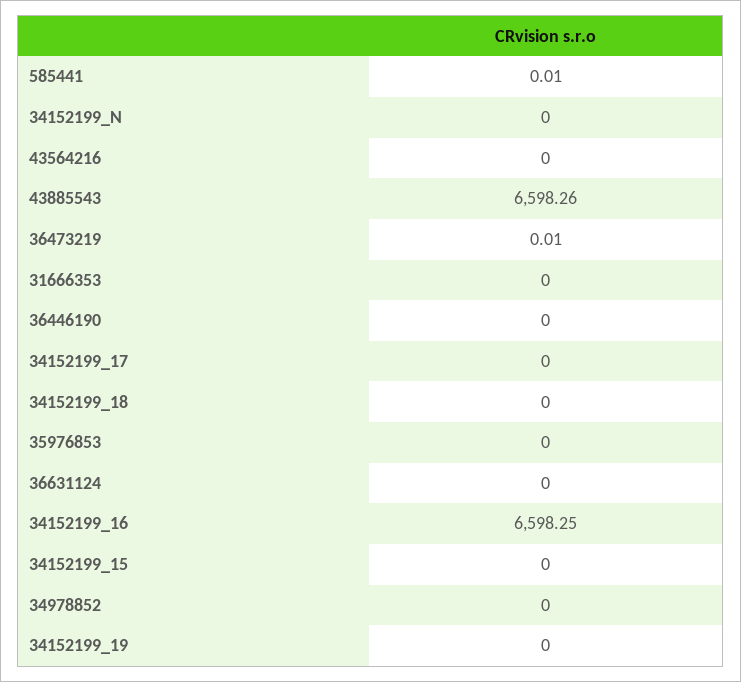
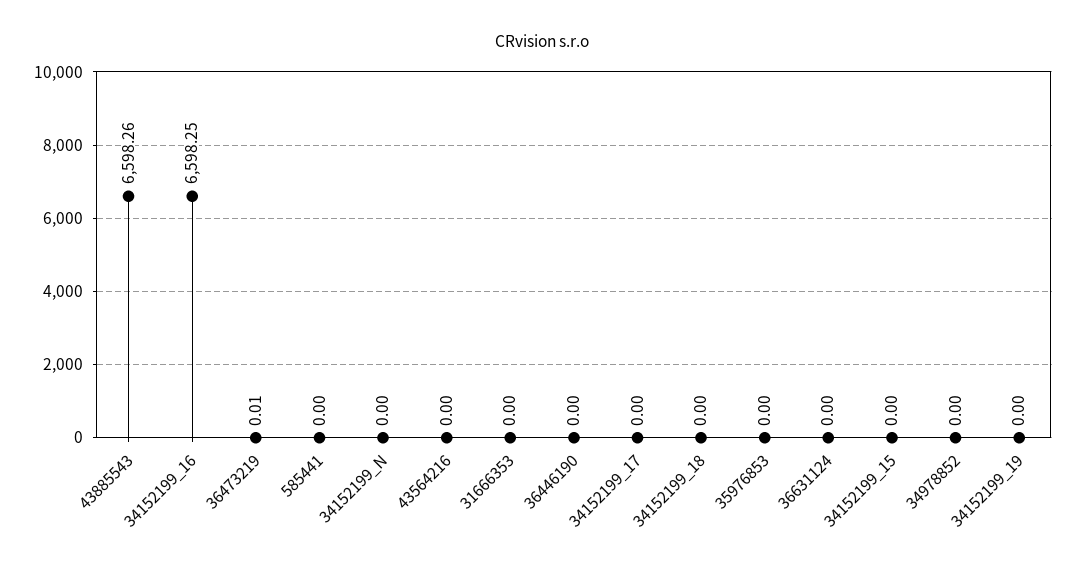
  {
-   "585441": 0.01,
+   "585441": 0,
    "34152199_N": 0,
    "43564216": 0,
    "43885543": 6598.26,
    "36473219": 0.01,
    "31666353": 0,
    "36446190": 0,
    "34152199_17": 0,
    "34152199_18": 0,
    "35976853": 0,
    "36631124": 0,
    "34152199_16": 6598.25,
    "34152199_15": 0,
    "34978852": 0,
    "34152199_19": 0
  }

